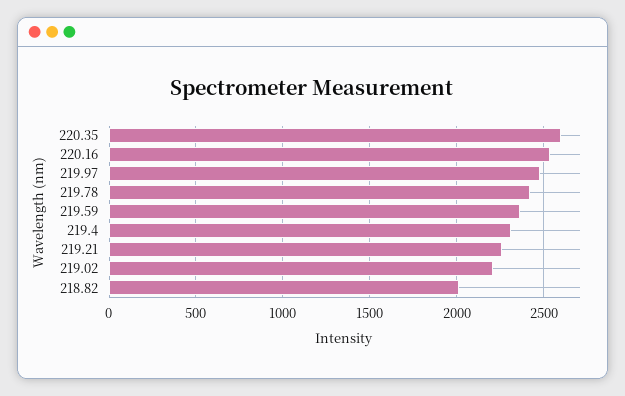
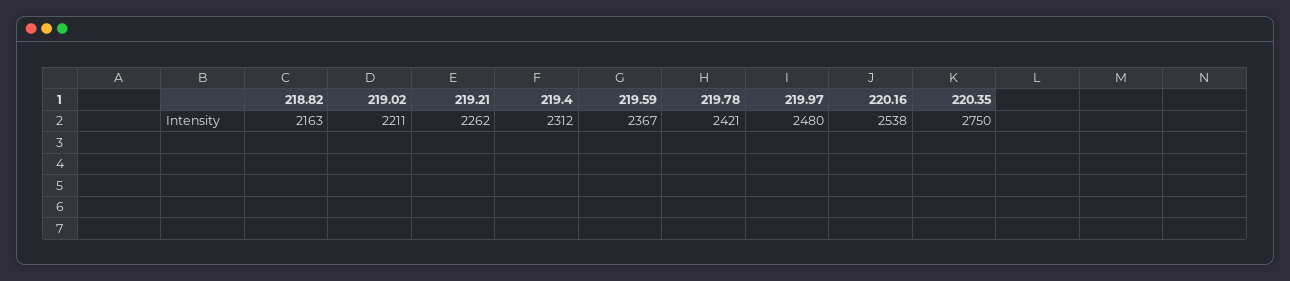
  {
-   "220.35": 2600,
+   "220.35": 2750,
    "220.16": 2538,
    "219.97": 2480,
    "219.78": 2421,
    "219.59": 2367,
    "219.4": 2312,
    "219.21": 2262,
    "219.02": 2211,
-   "218.82": 2000
+   "218.82": 2163
  }

